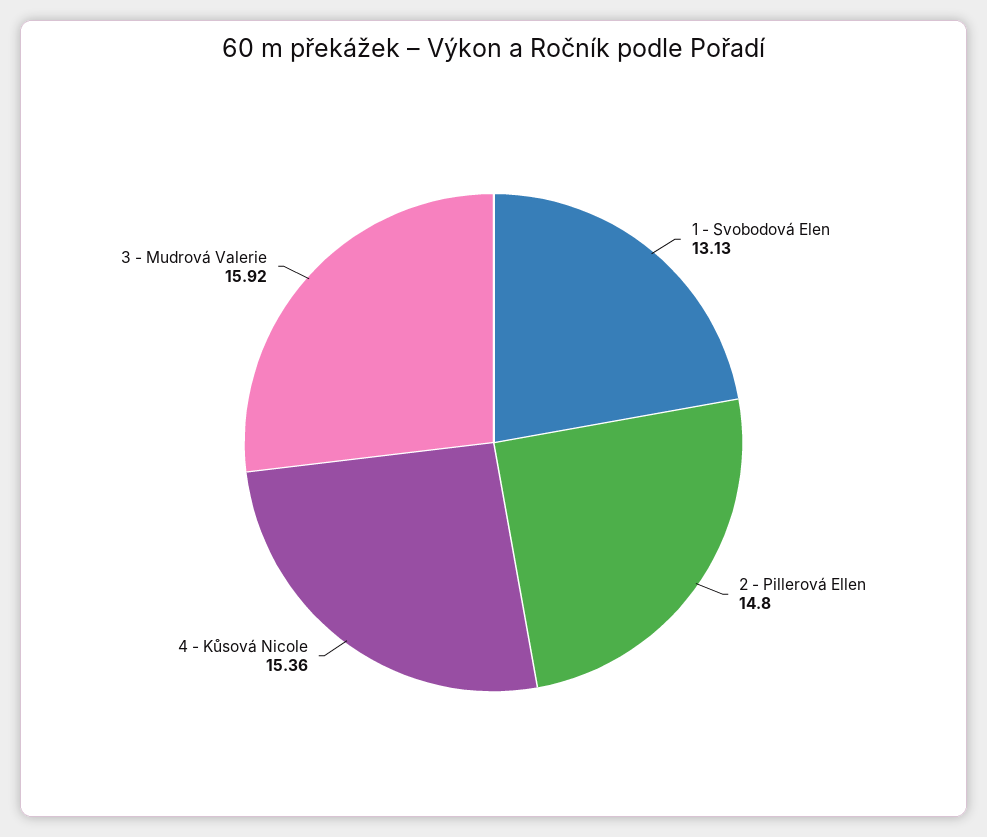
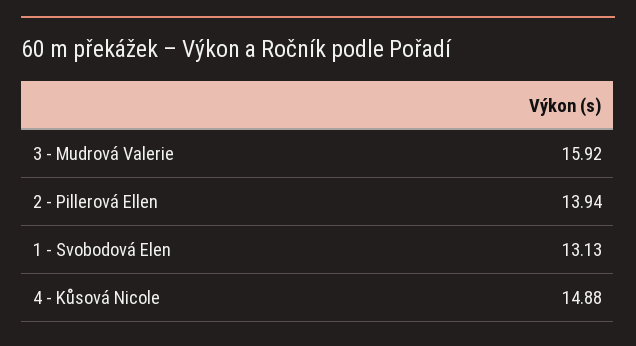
  {
    "1 - Svobodová Elen": 13.13,
-   "2 - Pillerová Ellen": 14.8,
+   "2 - Pillerová Ellen": 13.94,
-   "4 - Kůsová Nicole": 15.36,
+   "4 - Kůsová Nicole": 14.88,
    "3 - Mudrová Valerie": 15.92
  }

